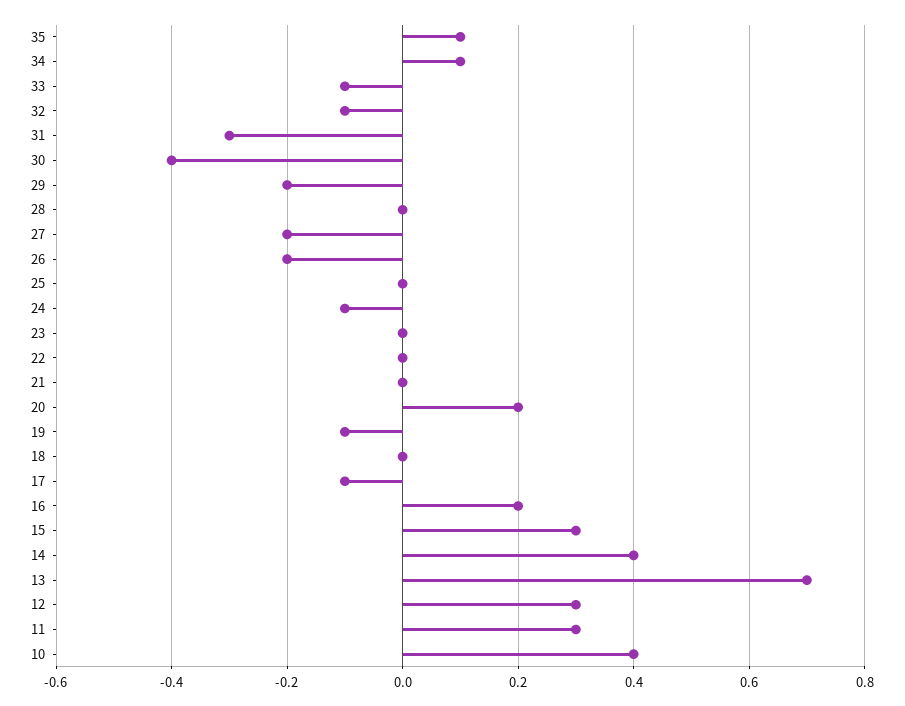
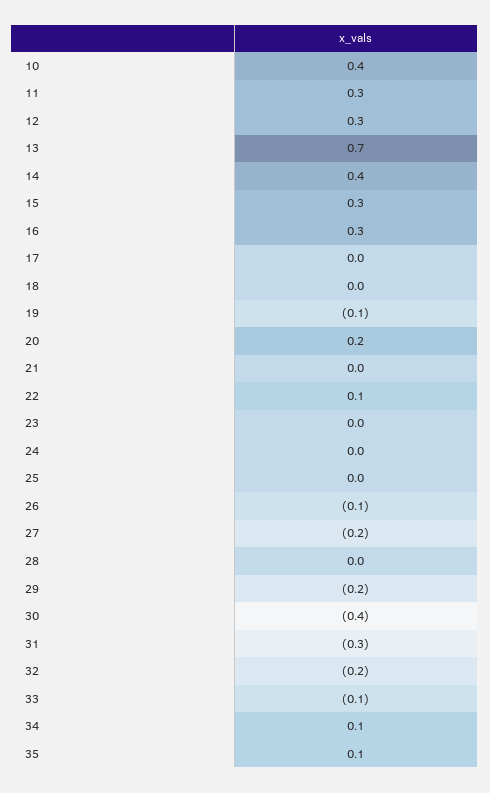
  {
    "35": 0.1,
    "34": 0.1,
    "33": -0.1,
-   "32": -0.1,
+   "32": -0.2,
    "31": -0.3,
    "30": -0.4,
    "29": -0.2,
    "28": 0,
    "27": -0.2,
-   "26": -0.2,
+   "26": -0.1,
    "25": 0,
-   "24": -0.1,
+   "24": 0,
    "23": 0,
-   "22": 0,
+   "22": 0.1,
    "21": 0,
    "20": 0.2,
    "19": -0.1,
    "18": 0,
-   "17": -0.1,
+   "17": 0,
-   "16": 0.2,
+   "16": 0.3,
    "15": 0.3,
    "14": 0.4,
    "13": 0.7,
    "12": 0.3,
    "11": 0.3,
    "10": 0.4
  }

